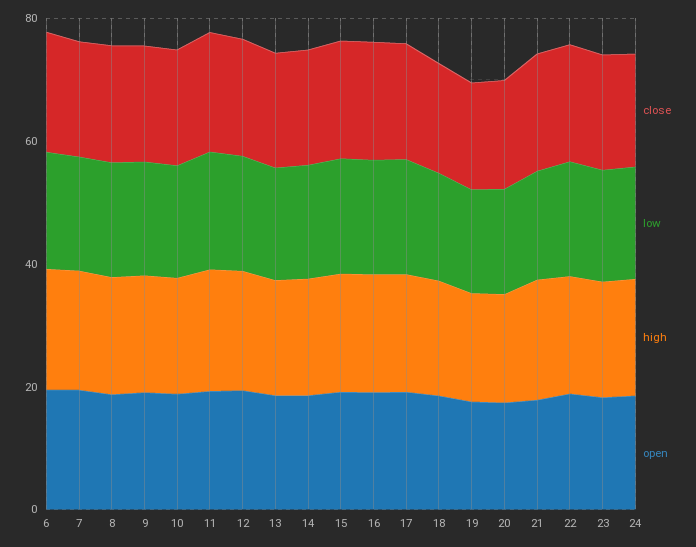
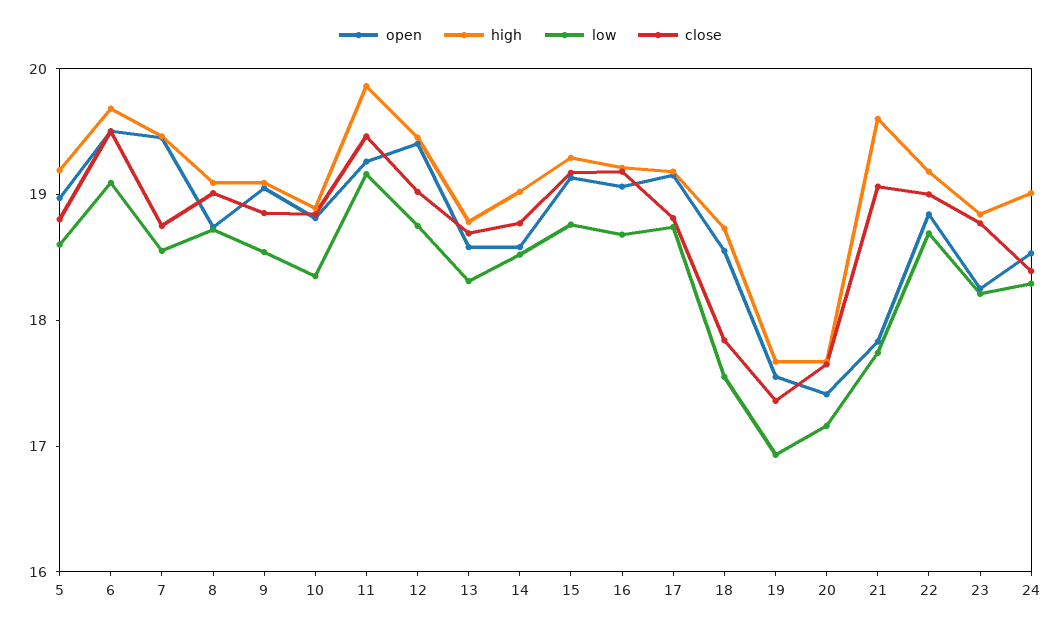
  {
    "close": {
      "6": 19.6,
      "7": 18.8,
      "8": 19,
      "9": 18.8,
      "10": 18.8,
      "11": 19.4,
      "12": 19,
      "13": 18.6,
      "14": 18.8,
      "15": 19.2,
      "16": 19.2,
      "17": 18.8,
      "18": 17.8,
      "19": 17.4,
      "20": 17.6,
      "21": 19,
      "22": 19,
      "23": 18.8,
-     "24": 18.4
+     "24": 18.4,
+     "5": 18.8
    },
    "low": {
      "6": 19,
      "7": 18.6,
      "8": 18.8,
      "9": 18.6,
      "10": 18.4,
      "11": 19.2,
      "12": 18.8,
      "13": 18.4,
      "14": 18.6,
      "15": 18.8,
      "16": 18.6,
      "17": 18.8,
      "18": 17.6,
      "19": 17,
      "20": 17.2,
      "21": 17.8,
      "22": 18.6,
      "23": 18.2,
-     "24": 18.2
+     "24": 18.2,
+     "5": 18.6
    },
    "high": {
      "6": 19.6,
      "7": 19.4,
      "8": 19,
      "9": 19,
      "10": 18.8,
      "11": 19.8,
      "12": 19.4,
      "13": 18.8,
      "14": 19,
      "15": 19.2,
      "16": 19.2,
      "17": 19.2,
      "18": 18.8,
      "19": 17.6,
      "20": 17.6,
      "21": 19.6,
      "22": 19.2,
      "23": 18.8,
-     "24": 19
+     "24": 19,
+     "5": 19.2
    },
    "open": {
      "6": 19.6,
      "7": 19.4,
      "8": 18.8,
      "9": 19,
      "10": 18.8,
      "11": 19.2,
      "12": 19.4,
      "13": 18.6,
      "14": 18.6,
      "15": 19.2,
      "16": 19,
      "17": 19.2,
      "18": 18.6,
      "19": 17.6,
      "20": 17.4,
      "21": 17.8,
      "22": 18.8,
      "23": 18.2,
-     "24": 18.6
+     "24": 18.6,
+     "5": 19
    }
  }

